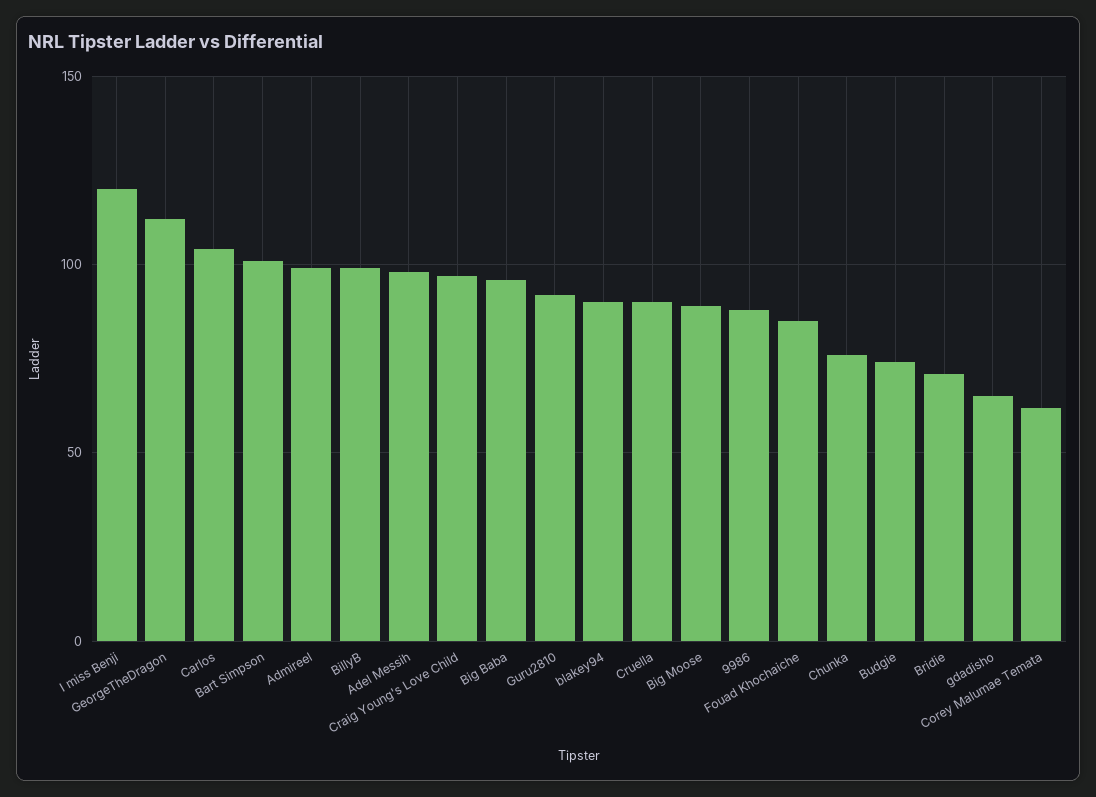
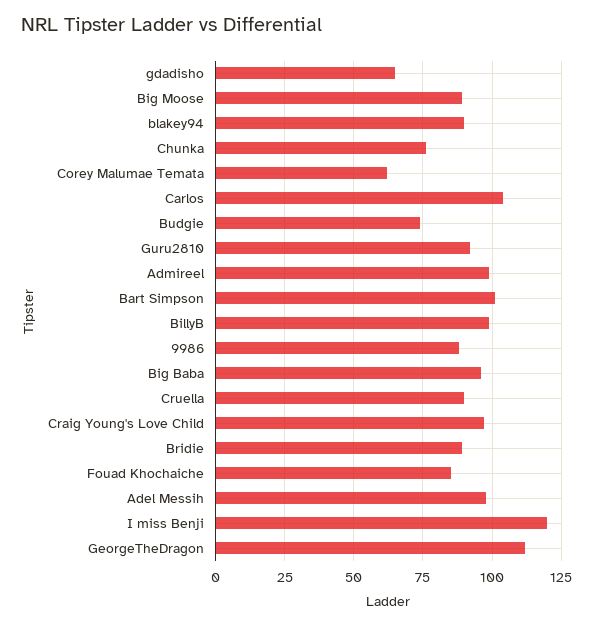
  {
    "I miss Benji": 120,
    "GeorgeTheDragon": 110,
    "Carlos": 105,
    "Bart Simpson": 100,
    "Admireel": 100,
    "BillyB": 100,
    "Adel Messih": 100,
    "Craig Young's Love Child": 95,
    "Big Baba": 95,
    "Guru2810": 90,
    "blakey94": 90,
    "Cruella": 90,
    "Big Moose": 90,
    "9986": 90,
    "Fouad Khochaiche": 85,
    "Chunka": 75,
    "Budgie": 75,
-   "Bridie": 70,
+   "Bridie": 90,
    "gdadisho": 65,
    "Corey Malumae Temata": 60
  }

